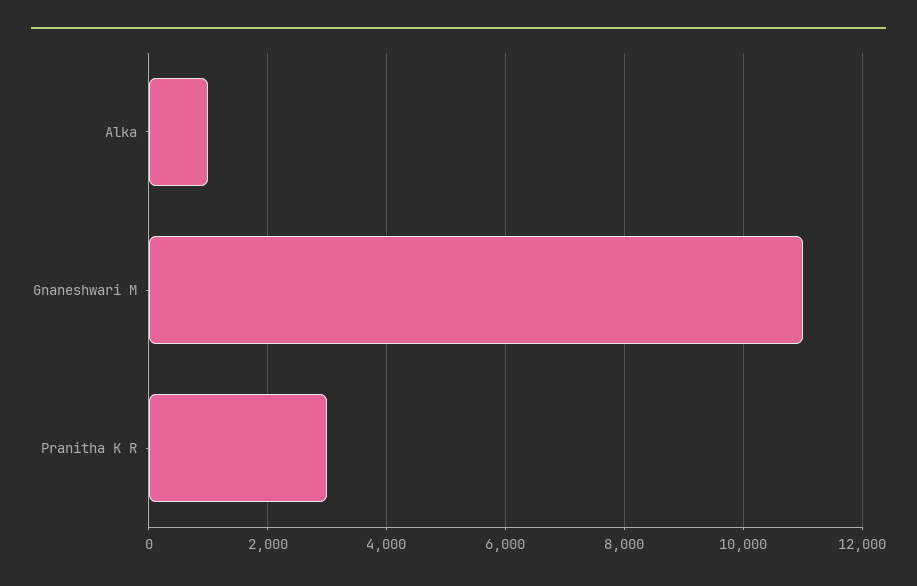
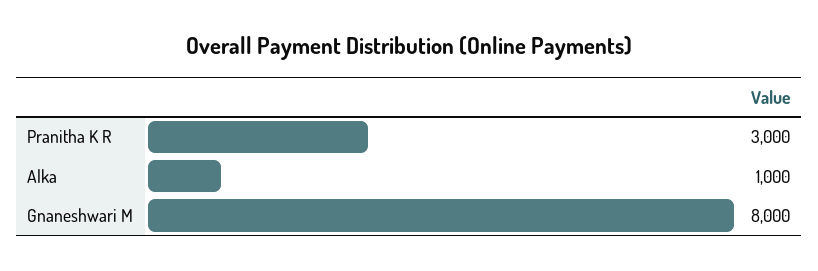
  {
    "Alka": 1000,
-   "Gnaneshwari M": 11000,
+   "Gnaneshwari M": 8000,
    "Pranitha K R": 3000
  }

